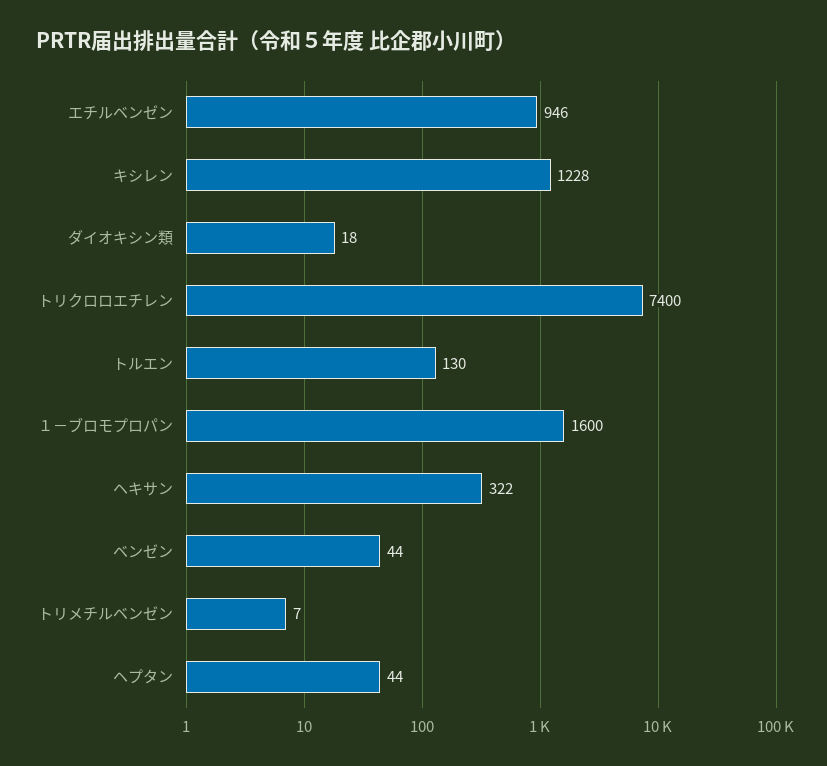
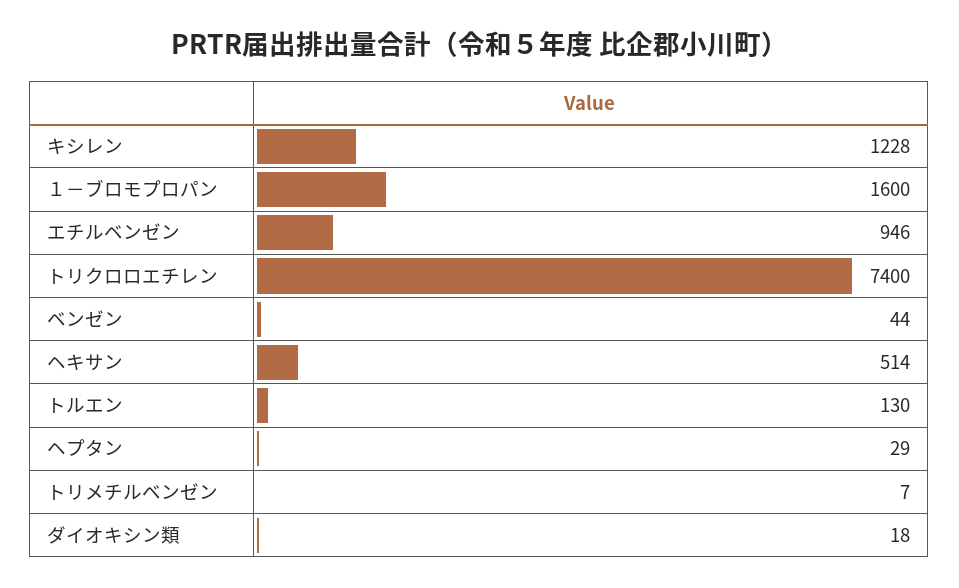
  {
    "エチルベンゼン": 946,
    "キシレン": 1228,
    "ダイオキシン類": 18,
    "トリクロロエチレン": 7400,
    "トルエン": 130,
    "１－ブロモプロパン": 1600,
-   "ヘキサン": 322,
+   "ヘキサン": 514,
    "ベンゼン": 44,
    "トリメチルベンゼン": 7,
-   "ヘプタン": 44
+   "ヘプタン": 29
  }

